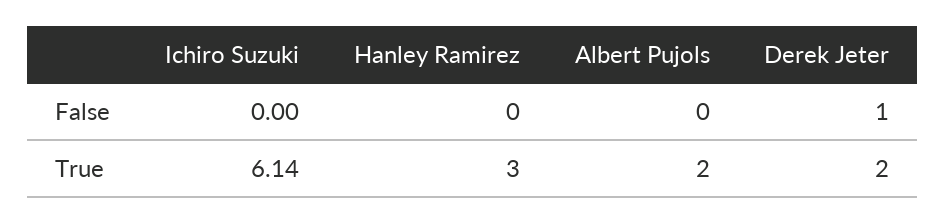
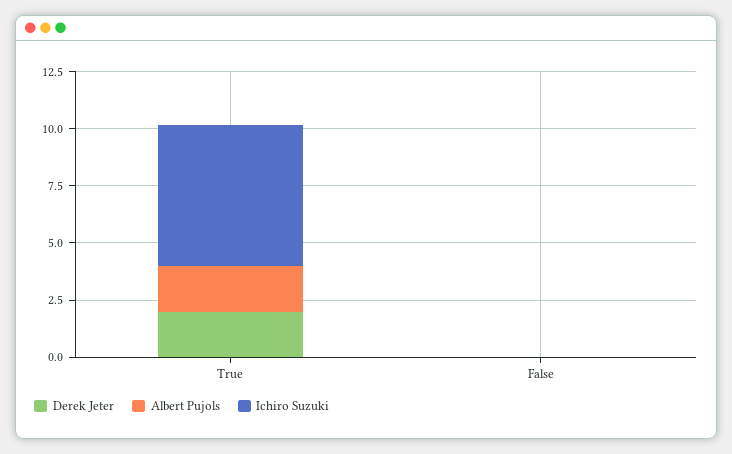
  {
    "Ichiro Suzuki": {
      "False": 0,
      "True": 6.14
    },
-   "Hanley Ramirez": {
-     "False": 0,
-     "True": 3
-   },
    "Albert Pujols": {
      "False": 0,
      "True": 2
    },
    "Derek Jeter": {
-     "False": 1,
+     "False": 0,
      "True": 2
    }
  }

